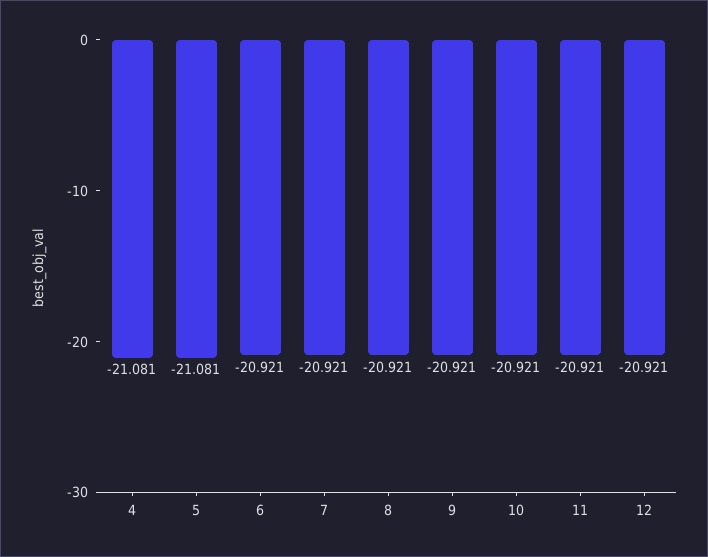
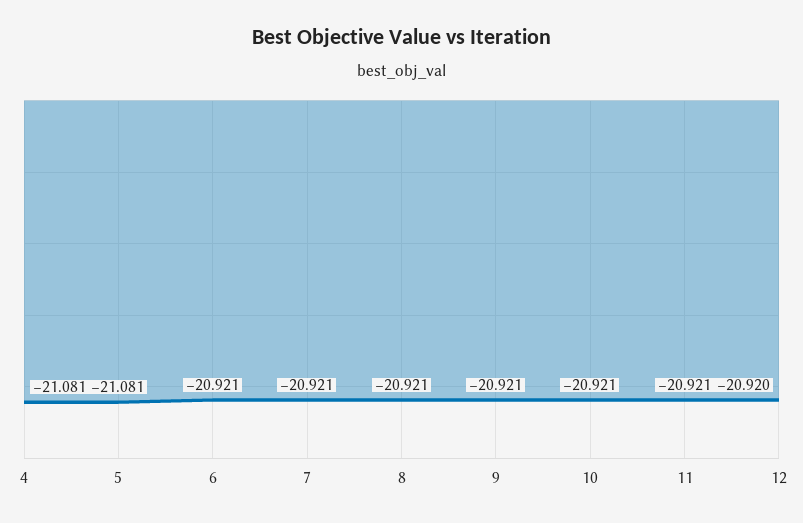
  {
    "4": -21.081,
    "5": -21.081,
    "6": -20.921,
    "7": -20.921,
    "8": -20.921,
    "9": -20.921,
    "10": -20.921,
    "11": -20.921,
-   "12": -20.921
+   "12": -20.92
  }

